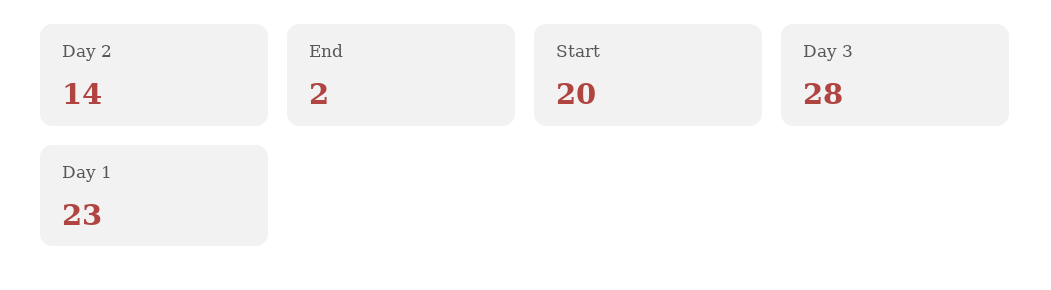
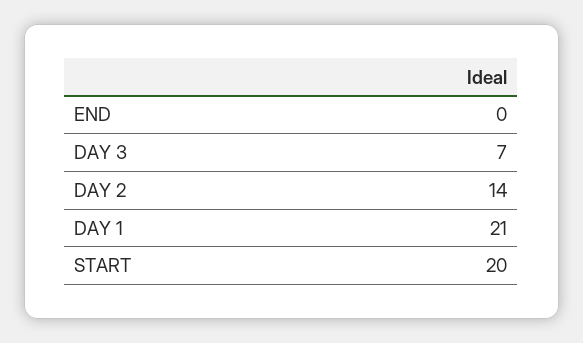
  {
    "Day 2": 14,
-   "End": 2,
+   "End": 0,
    "Start": 20,
-   "Day 3": 28,
+   "Day 3": 7,
-   "Day 1": 23
+   "Day 1": 21
  }

